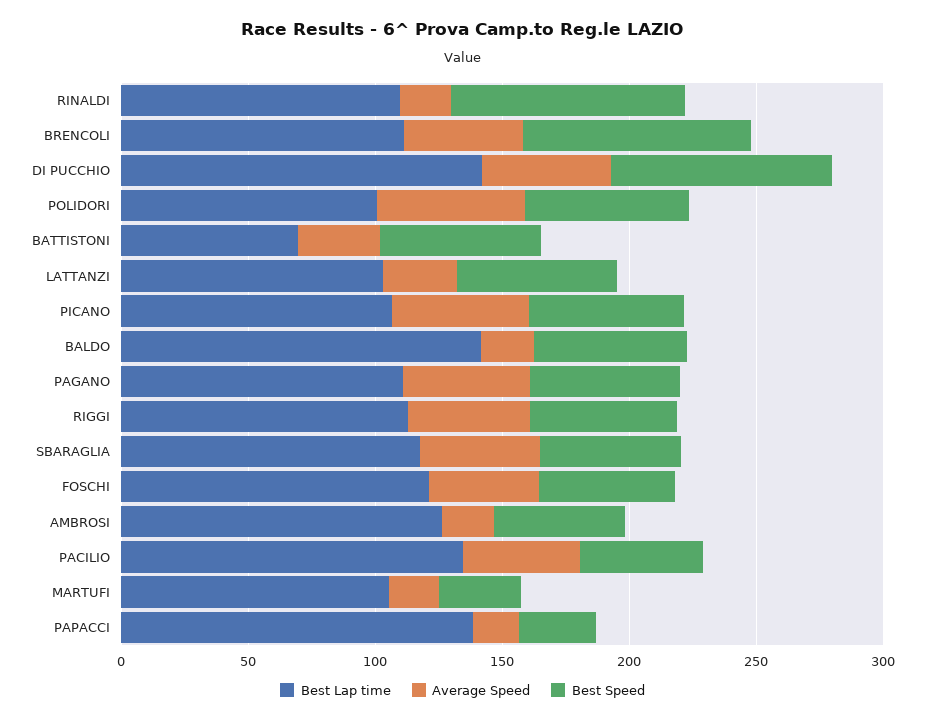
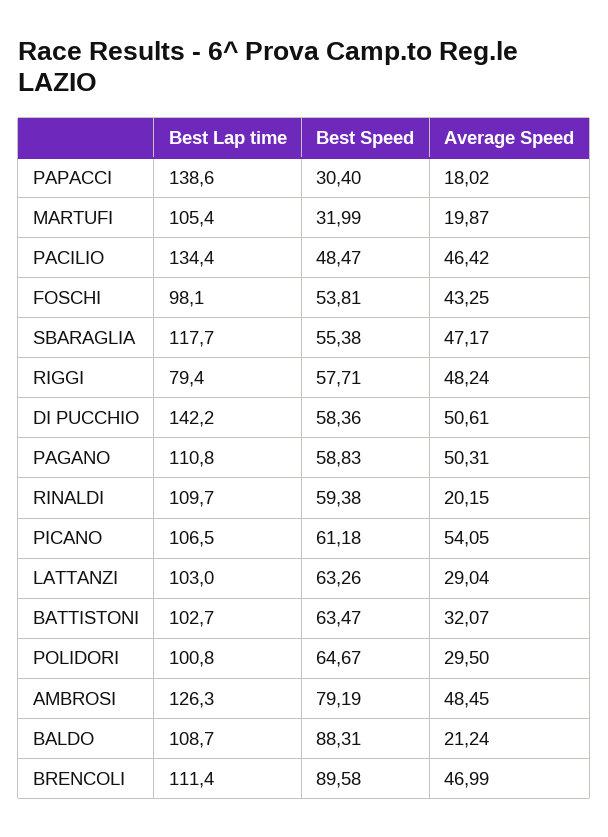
  {
    "Best Lap time": {
      "RINALDI": 109.7,
      "BRENCOLI": 111.4,
      "DI PUCCHIO": 142.2,
      "POLIDORI": 100.8,
-     "BATTISTONI": 70,
+     "BATTISTONI": 102.7,
      "LATTANZI": 103,
      "PICANO": 106.5,
-     "BALDO": 140,
+     "BALDO": 108.7,
      "PAGANO": 110.8,
-     "RIGGI": 110,
+     "RIGGI": 79.4,
      "SBARAGLIA": 117.7,
-     "FOSCHI": 120,
+     "FOSCHI": 98.1,
      "AMBROSI": 126.3,
      "PACILIO": 134.4,
      "MARTUFI": 105.4,
      "PAPACCI": 138.6
    },
    "Average Speed": {
      "RINALDI": 20.15,
      "BRENCOLI": 46.99,
      "DI PUCCHIO": 50.61,
-     "POLIDORI": 60,
+     "POLIDORI": 29.5,
      "BATTISTONI": 32.07,
      "LATTANZI": 29.04,
      "PICANO": 54.05,
      "BALDO": 21.24,
      "PAGANO": 50.31,
      "RIGGI": 48.24,
      "SBARAGLIA": 47.17,
      "FOSCHI": 43.25,
-     "AMBROSI": 20,
+     "AMBROSI": 48.45,
      "PACILIO": 46.42,
      "MARTUFI": 19.87,
      "PAPACCI": 18.02
    },
    "Best Speed": {
-     "RINALDI": 90,
+     "RINALDI": 59.38,
      "BRENCOLI": 89.58,
-     "DI PUCCHIO": 90,
+     "DI PUCCHIO": 58.36,
      "POLIDORI": 64.67,
      "BATTISTONI": 63.47,
      "LATTANZI": 63.26,
      "PICANO": 61.18,
-     "BALDO": 60,
+     "BALDO": 88.31,
      "PAGANO": 58.83,
      "RIGGI": 57.71,
      "SBARAGLIA": 55.38,
      "FOSCHI": 53.81,
-     "AMBROSI": 50,
+     "AMBROSI": 79.19,
      "PACILIO": 48.47,
      "MARTUFI": 31.99,
      "PAPACCI": 30.4
    }
  }

